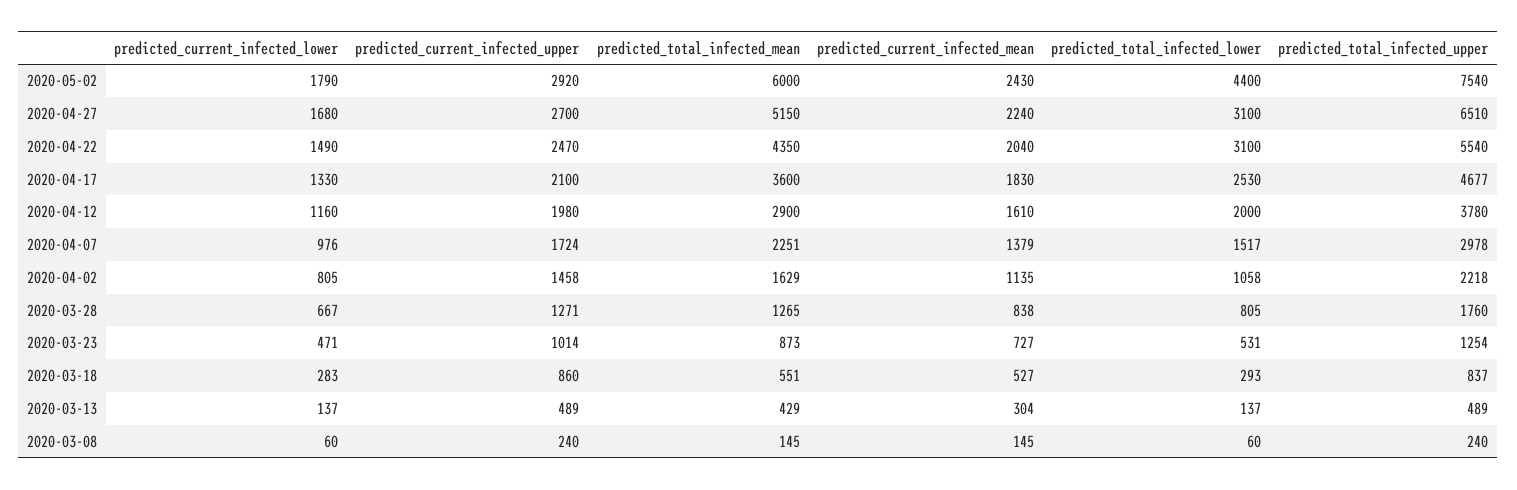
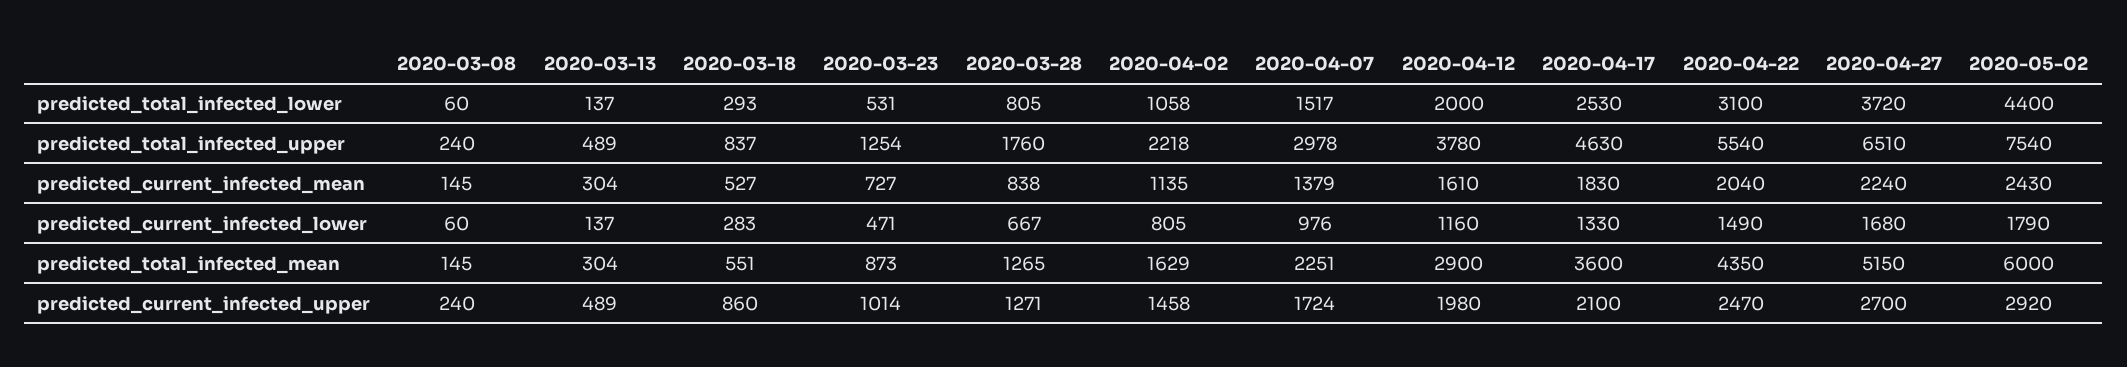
  {
    "predicted_current_infected_lower": {
      "2020-05-02": 1790,
      "2020-04-27": 1680,
      "2020-04-22": 1490,
      "2020-04-17": 1330,
      "2020-04-12": 1160,
      "2020-04-07": 976,
      "2020-04-02": 805,
      "2020-03-28": 667,
      "2020-03-23": 471,
      "2020-03-18": 283,
      "2020-03-13": 137,
      "2020-03-08": 60
    },
    "predicted_current_infected_upper": {
      "2020-05-02": 2920,
      "2020-04-27": 2700,
      "2020-04-22": 2470,
      "2020-04-17": 2100,
      "2020-04-12": 1980,
      "2020-04-07": 1724,
      "2020-04-02": 1458,
      "2020-03-28": 1271,
      "2020-03-23": 1014,
      "2020-03-18": 860,
      "2020-03-13": 489,
      "2020-03-08": 240
    },
    "predicted_total_infected_mean": {
      "2020-05-02": 6000,
      "2020-04-27": 5150,
      "2020-04-22": 4350,
      "2020-04-17": 3600,
      "2020-04-12": 2900,
      "2020-04-07": 2251,
      "2020-04-02": 1629,
      "2020-03-28": 1265,
      "2020-03-23": 873,
      "2020-03-18": 551,
-     "2020-03-13": 429,
+     "2020-03-13": 304,
      "2020-03-08": 145
    },
    "predicted_current_infected_mean": {
      "2020-05-02": 2430,
      "2020-04-27": 2240,
      "2020-04-22": 2040,
      "2020-04-17": 1830,
      "2020-04-12": 1610,
      "2020-04-07": 1379,
      "2020-04-02": 1135,
      "2020-03-28": 838,
      "2020-03-23": 727,
      "2020-03-18": 527,
      "2020-03-13": 304,
      "2020-03-08": 145
    },
    "predicted_total_infected_lower": {
      "2020-05-02": 4400,
-     "2020-04-27": 3100,
+     "2020-04-27": 3720,
      "2020-04-22": 3100,
      "2020-04-17": 2530,
      "2020-04-12": 2000,
      "2020-04-07": 1517,
      "2020-04-02": 1058,
      "2020-03-28": 805,
      "2020-03-23": 531,
      "2020-03-18": 293,
      "2020-03-13": 137,
      "2020-03-08": 60
    },
    "predicted_total_infected_upper": {
      "2020-05-02": 7540,
      "2020-04-27": 6510,
      "2020-04-22": 5540,
-     "2020-04-17": 4677,
+     "2020-04-17": 4630,
      "2020-04-12": 3780,
      "2020-04-07": 2978,
      "2020-04-02": 2218,
      "2020-03-28": 1760,
      "2020-03-23": 1254,
      "2020-03-18": 837,
      "2020-03-13": 489,
      "2020-03-08": 240
    }
  }

